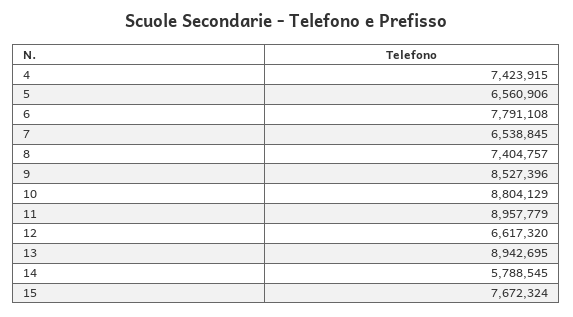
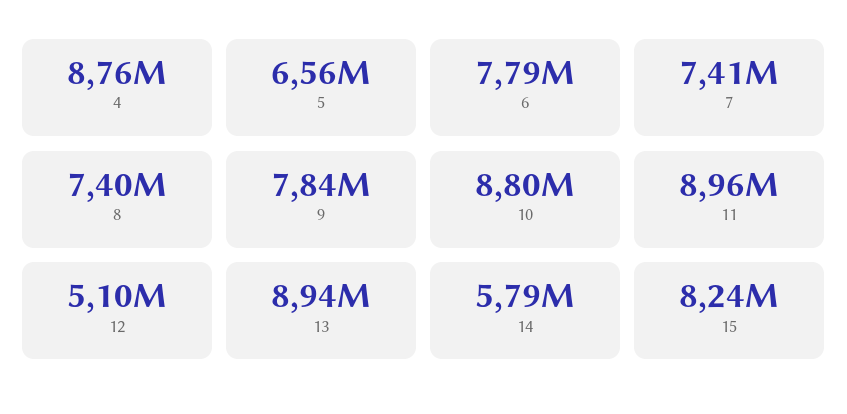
  {
-   "4": 7423915,
+   "4": 8760000,
    "5": 6560906,
    "6": 7791108,
-   "7": 6538845,
+   "7": 7410000,
    "8": 7404757,
-   "9": 8527396,
+   "9": 7840000,
    "10": 8804129,
    "11": 8957779,
-   "12": 6617320,
+   "12": 5100000,
    "13": 8942695,
    "14": 5788545,
-   "15": 7672324
+   "15": 8240000
  }

